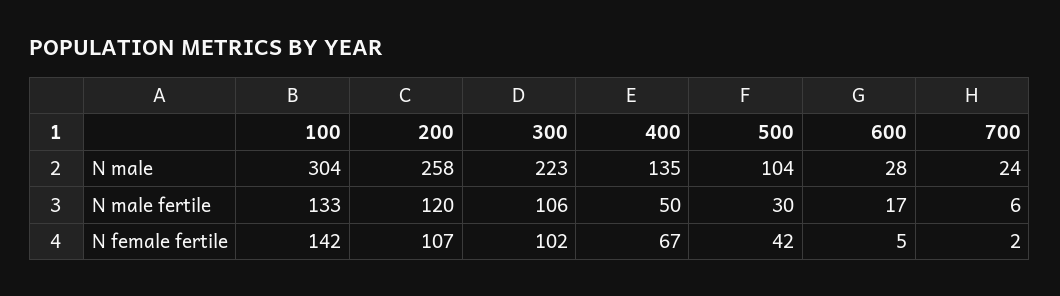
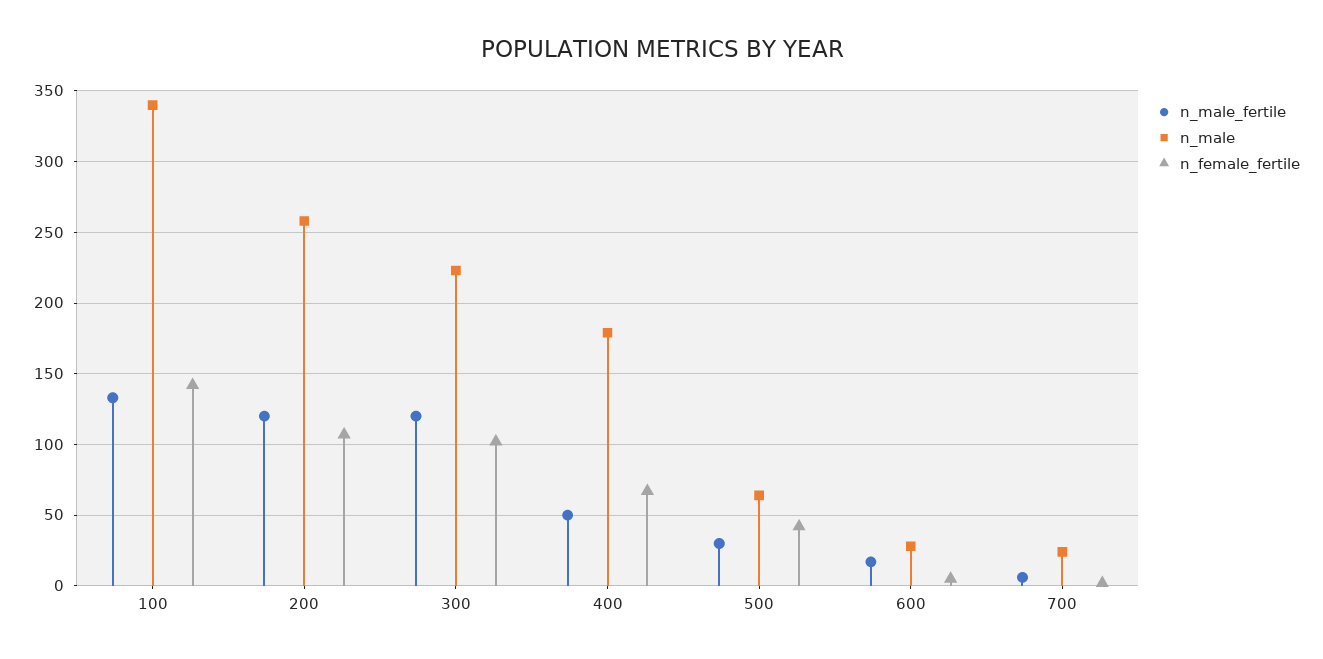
  {
    "N male": {
-     "100": 304,
+     "100": 340,
      "200": 258,
      "300": 223,
-     "400": 135,
+     "400": 180,
-     "500": 104,
+     "500": 65,
      "600": 28,
      "700": 24
    },
    "N male fertile": {
      "100": 133,
      "200": 120,
-     "300": 106,
+     "300": 120,
      "400": 50,
      "500": 30,
      "600": 17,
      "700": 6
    },
    "N female fertile": {
      "100": 142,
      "200": 107,
      "300": 102,
      "400": 67,
      "500": 42,
      "600": 5,
      "700": 2
    }
  }

